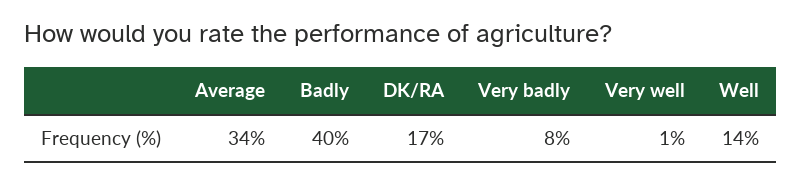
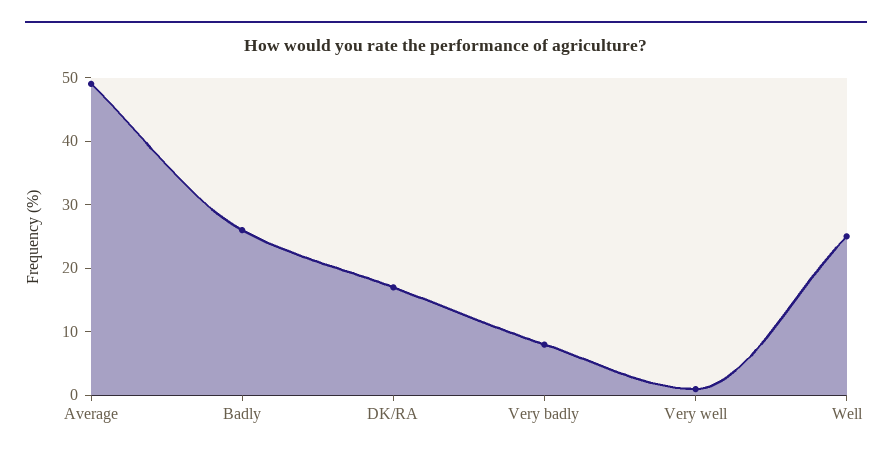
  {
-   "Average": 34,
+   "Average": 50,
-   "Badly": 40,
+   "Badly": 25,
    "DK/RA": 17,
    "Very badly": 8,
    "Very well": 1,
-   "Well": 14
+   "Well": 25
  }

